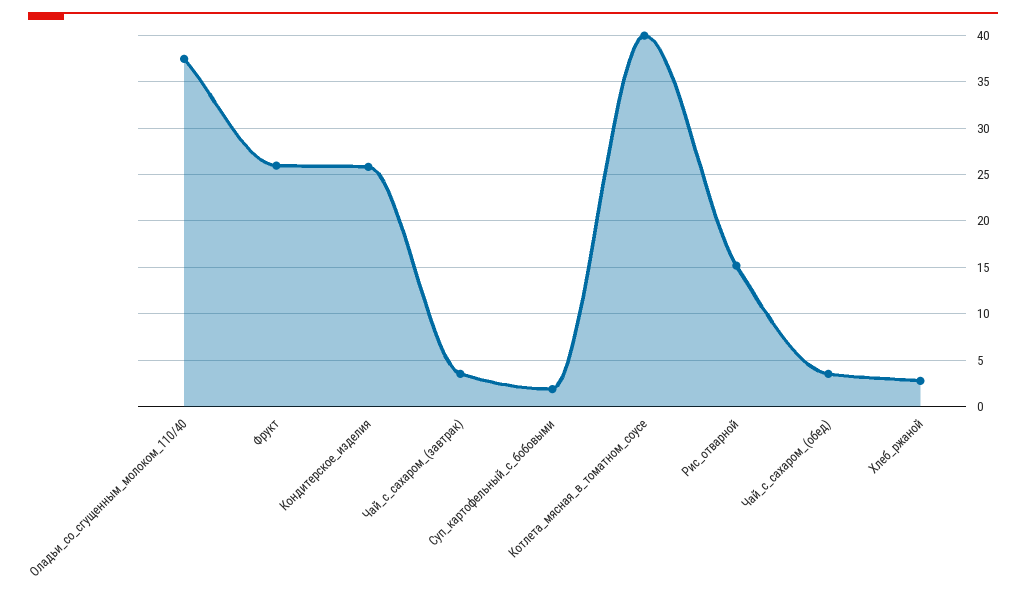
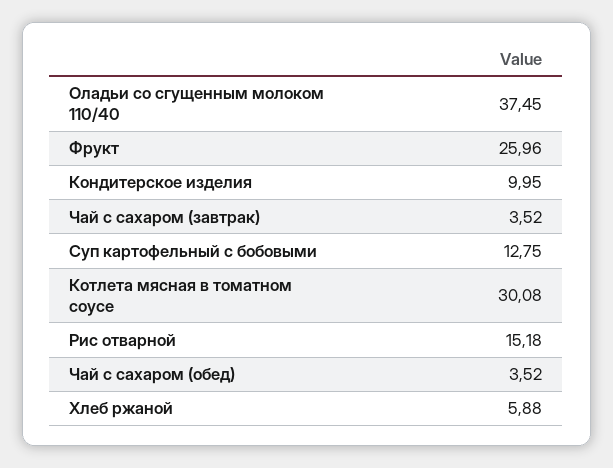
  {
    "Оладьи_со_сгущенным_молоком_110/40": 37.45,
    "Фрукт": 25.96,
-   "Кондитерское_изделия": 26,
+   "Кондитерское_изделия": 9.95,
    "Чай_с_сахаром_(завтрак)": 3.52,
-   "Суп_картофельный_с_бобовыми": 2,
+   "Суп_картофельный_с_бобовыми": 12.75,
-   "Котлета_мясная_в_томатном_соусе": 40,
+   "Котлета_мясная_в_томатном_соусе": 30.08,
    "Рис_отварной": 15.18,
    "Чай_с_сахаром_(обед)": 3.52,
-   "Хлеб_ржаной": 3
+   "Хлеб_ржаной": 5.88
  }

